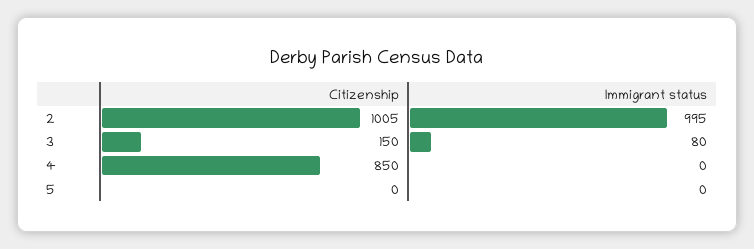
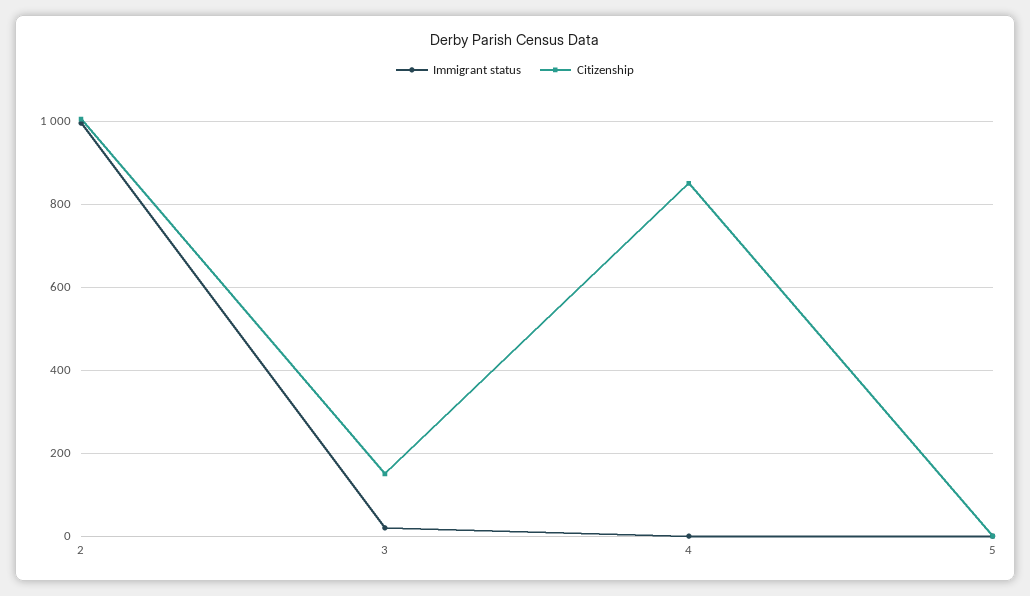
  {
    "Citizenship": {
      "2": 1005,
      "3": 150,
      "4": 850,
      "5": 0
    },
    "Immigrant status": {
      "2": 995,
-     "3": 80,
+     "3": 20,
      "4": 0,
      "5": 0
    }
  }

